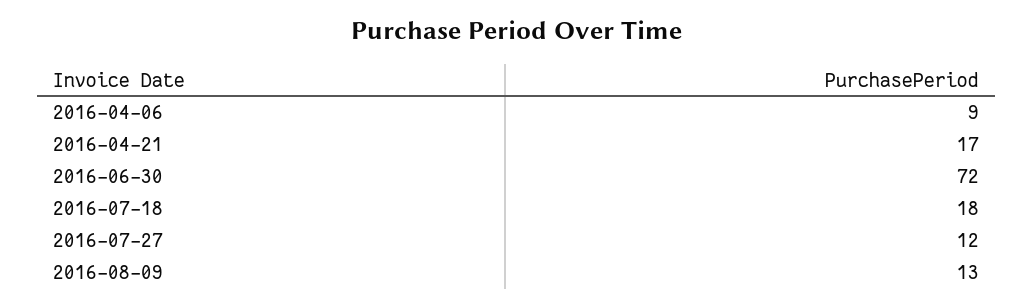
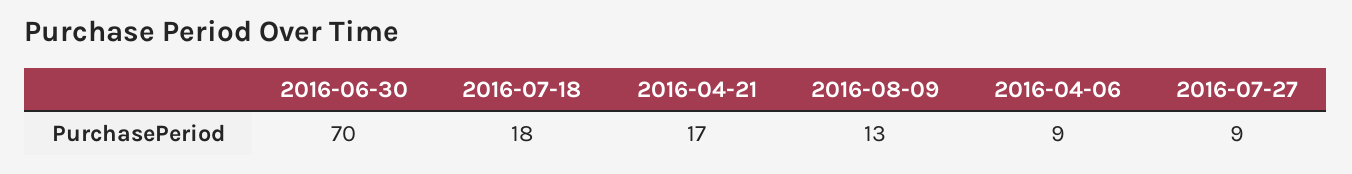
  {
    "2016-04-06": 9,
    "2016-04-21": 17,
-   "2016-06-30": 72,
+   "2016-06-30": 70,
    "2016-07-18": 18,
-   "2016-07-27": 12,
+   "2016-07-27": 9,
    "2016-08-09": 13
  }

